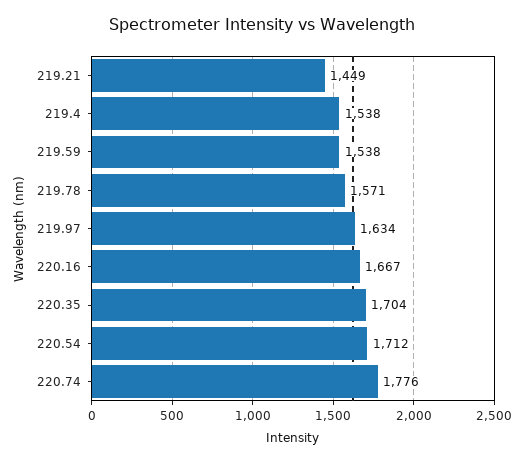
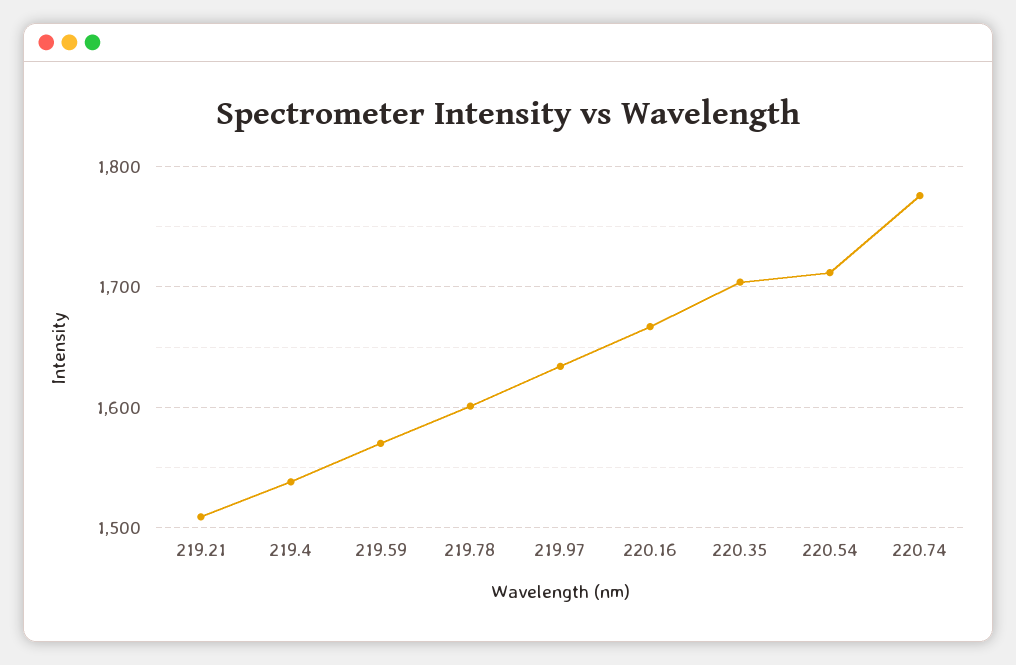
  {
-   "219.21": 1449,
+   "219.21": 1510,
    "219.4": 1538,
-   "219.59": 1538,
+   "219.59": 1570,
-   "219.78": 1571,
+   "219.78": 1600,
    "219.97": 1634,
    "220.16": 1667,
    "220.35": 1704,
    "220.54": 1712,
    "220.74": 1776
  }

